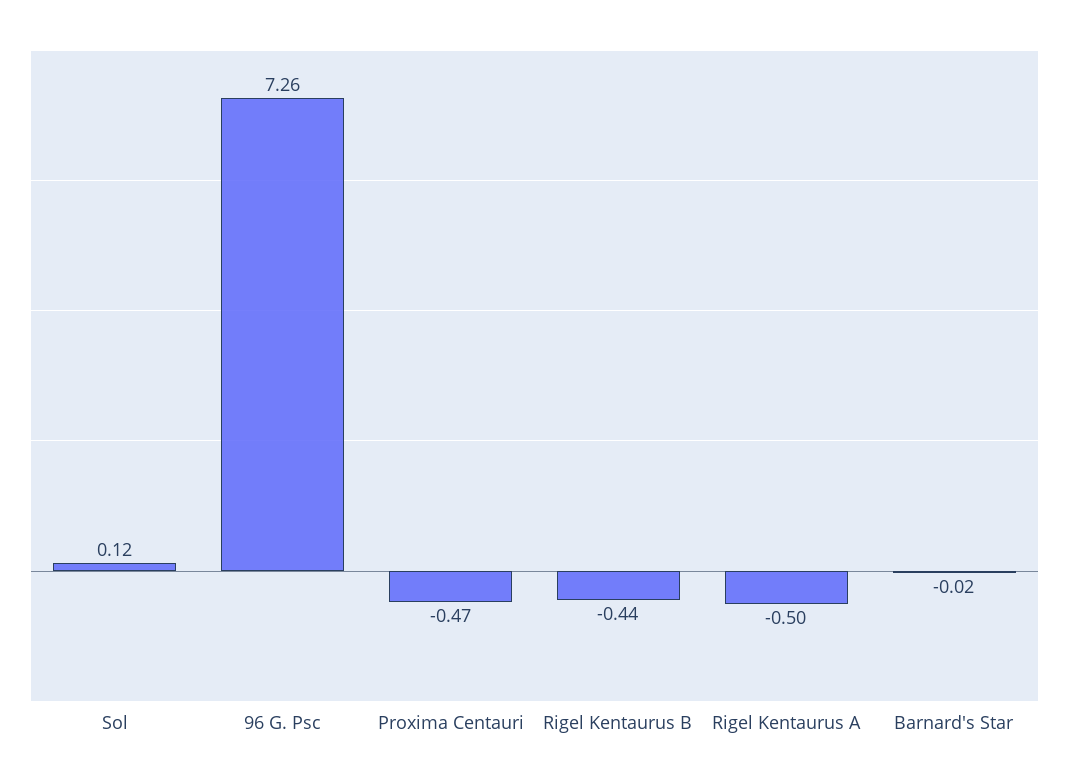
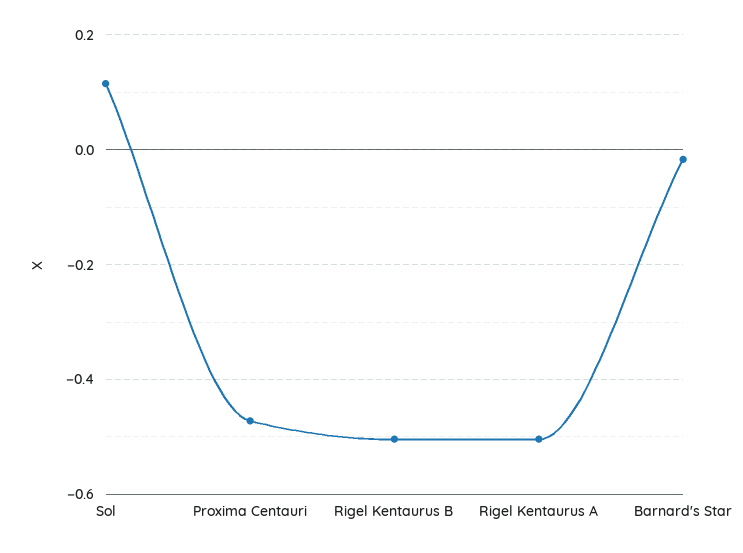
  {
    "Sol": 0.12,
-   "96 G. Psc": 7.26,
    "Proxima Centauri": -0.47,
-   "Rigel Kentaurus B": -0.44,
+   "Rigel Kentaurus B": -0.5,
    "Rigel Kentaurus A": -0.5,
    "Barnard's Star": -0.02
  }

